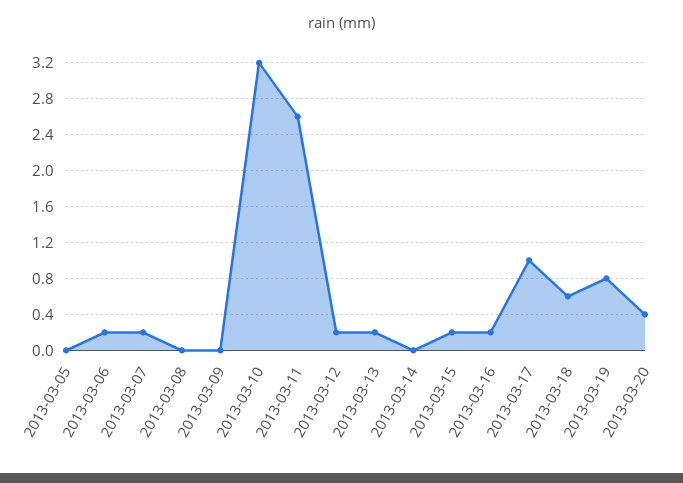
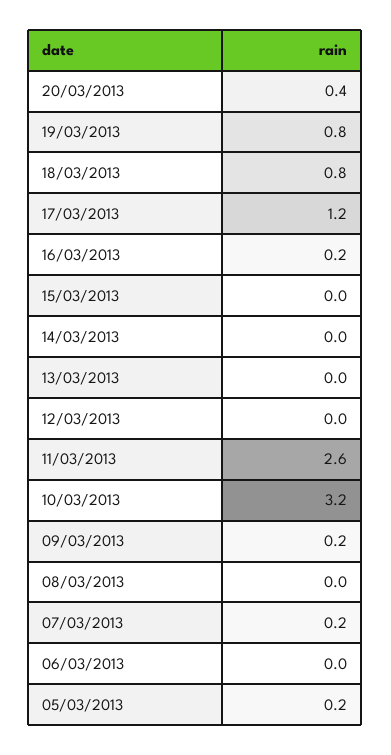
  {
-   "2013-03-05": 0,
+   "2013-03-05": 0.2,
-   "2013-03-06": 0.2,
+   "2013-03-06": 0,
    "2013-03-07": 0.2,
    "2013-03-08": 0,
-   "2013-03-09": 0,
+   "2013-03-09": 0.2,
    "2013-03-10": 3.2,
    "2013-03-11": 2.6,
-   "2013-03-12": 0.2,
+   "2013-03-12": 0,
-   "2013-03-13": 0.2,
+   "2013-03-13": 0,
    "2013-03-14": 0,
-   "2013-03-15": 0.2,
+   "2013-03-15": 0,
    "2013-03-16": 0.2,
-   "2013-03-17": 1,
+   "2013-03-17": 1.2,
-   "2013-03-18": 0.6,
+   "2013-03-18": 0.8,
    "2013-03-19": 0.8,
    "2013-03-20": 0.4
  }

